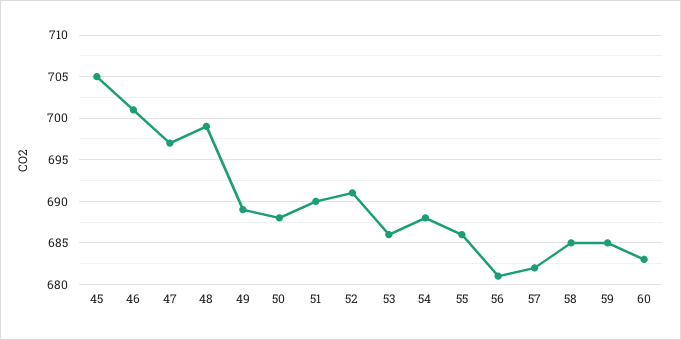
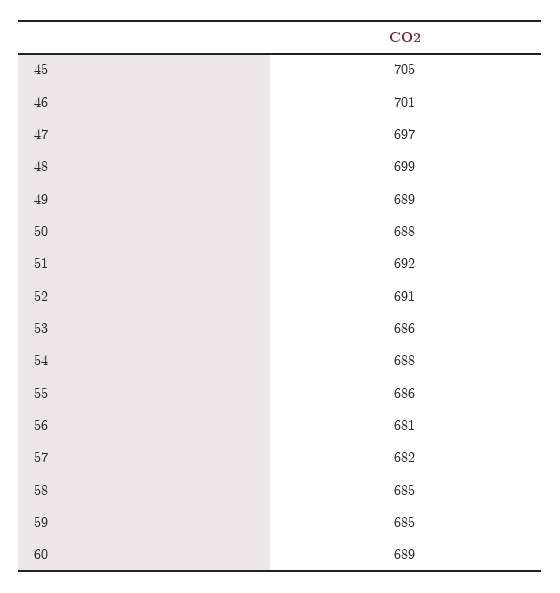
  {
    "45": 705,
    "46": 701,
    "47": 697,
    "48": 699,
    "49": 689,
    "50": 688,
-   "51": 690,
+   "51": 692,
    "52": 691,
    "53": 686,
    "54": 688,
    "55": 686,
    "56": 681,
    "57": 682,
    "58": 685,
    "59": 685,
-   "60": 683
+   "60": 689
  }

